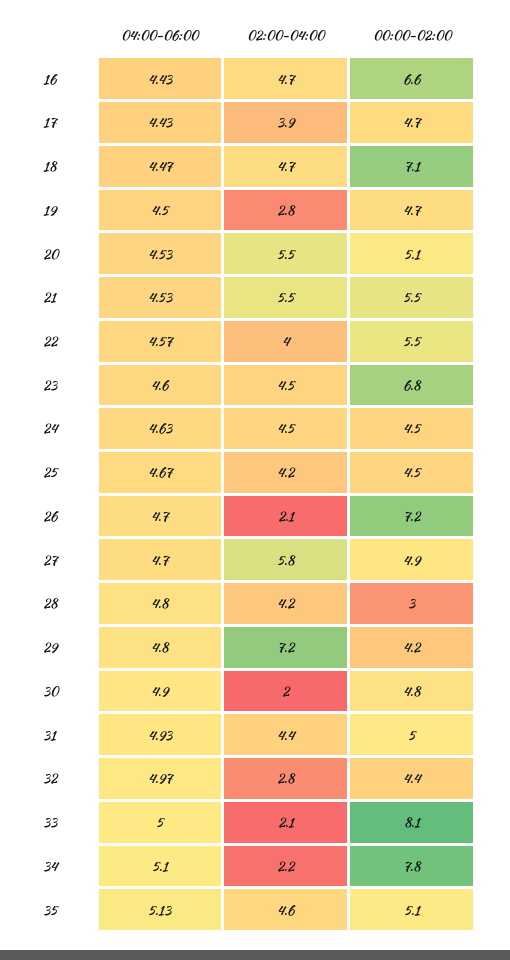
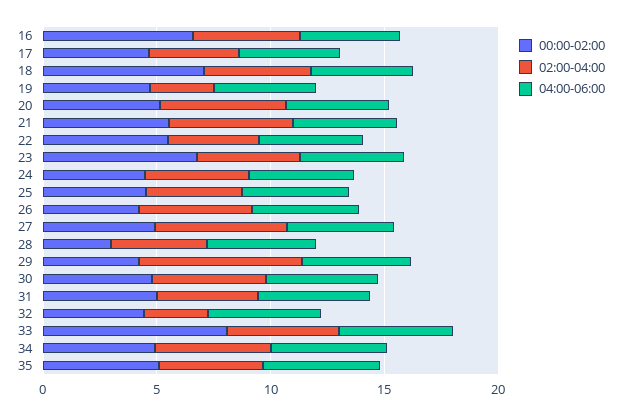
  {
    "04:00-06:00": {
      "16": 4.43,
      "17": 4.43,
      "18": 4.47,
      "19": 4.5,
      "20": 4.53,
      "21": 4.53,
      "22": 4.57,
      "23": 4.6,
      "24": 4.63,
      "25": 4.67,
      "26": 4.7,
      "27": 4.7,
      "28": 4.8,
      "29": 4.8,
      "30": 4.9,
      "31": 4.93,
      "32": 4.97,
      "33": 5,
      "34": 5.1,
      "35": 5.13
    },
    "02:00-04:00": {
      "16": 4.7,
      "17": 3.9,
      "18": 4.7,
      "19": 2.8,
      "20": 5.5,
      "21": 5.5,
      "22": 4,
      "23": 4.5,
      "24": 4.5,
      "25": 4.2,
-     "26": 2.1,
+     "26": 5,
      "27": 5.8,
      "28": 4.2,
      "29": 7.2,
-     "30": 2,
+     "30": 5,
      "31": 4.4,
      "32": 2.8,
-     "33": 2.1,
+     "33": 5,
-     "34": 2.2,
+     "34": 5,
      "35": 4.6
    },
    "00:00-02:00": {
      "16": 6.6,
      "17": 4.7,
      "18": 7.1,
      "19": 4.7,
      "20": 5.1,
      "21": 5.5,
      "22": 5.5,
      "23": 6.8,
      "24": 4.5,
      "25": 4.5,
-     "26": 7.2,
+     "26": 4,
      "27": 4.9,
      "28": 3,
      "29": 4.2,
      "30": 4.8,
      "31": 5,
      "32": 4.4,
      "33": 8.1,
-     "34": 7.8,
+     "34": 5,
      "35": 5.1
    }
  }

